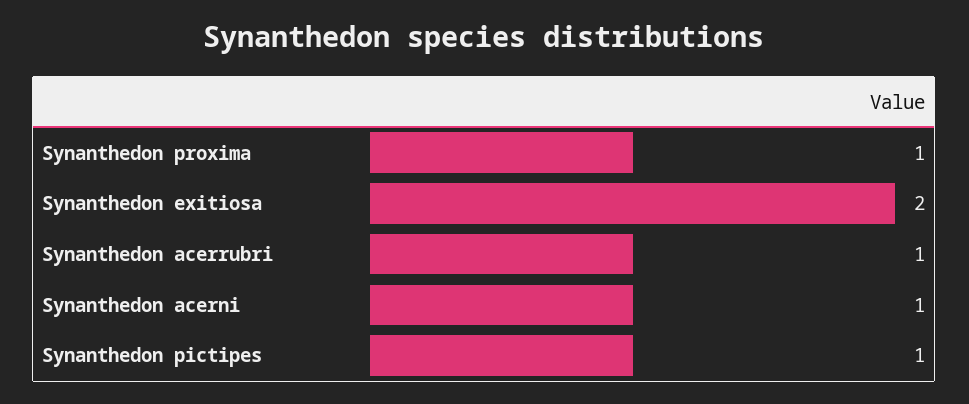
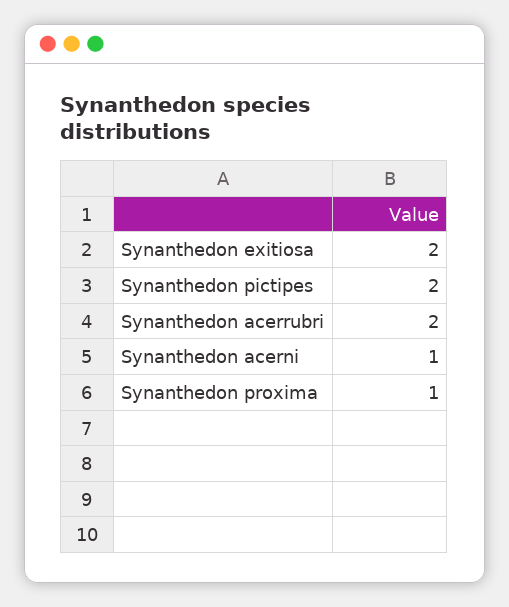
  {
    "Synanthedon proxima": 1,
    "Synanthedon exitiosa": 2,
-   "Synanthedon acerrubri": 1,
+   "Synanthedon acerrubri": 2,
    "Synanthedon acerni": 1,
-   "Synanthedon pictipes": 1
+   "Synanthedon pictipes": 2
  }

